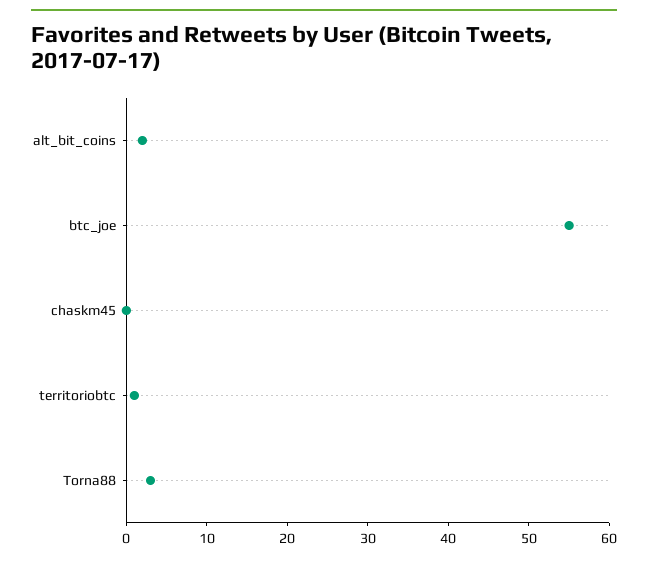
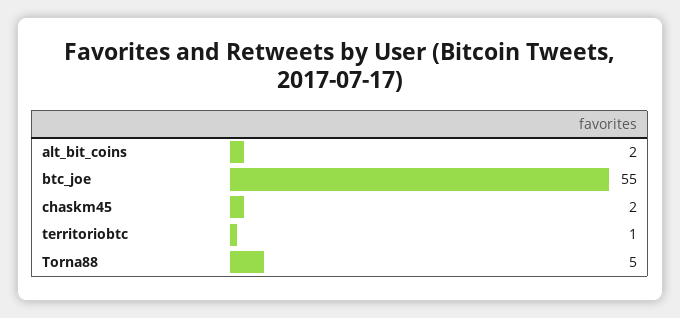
  {
    "alt_bit_coins": 2,
    "btc_joe": 55,
-   "chaskm45": 0,
+   "chaskm45": 2,
    "territoriobtc": 1,
-   "Torna88": 3
+   "Torna88": 5
  }

